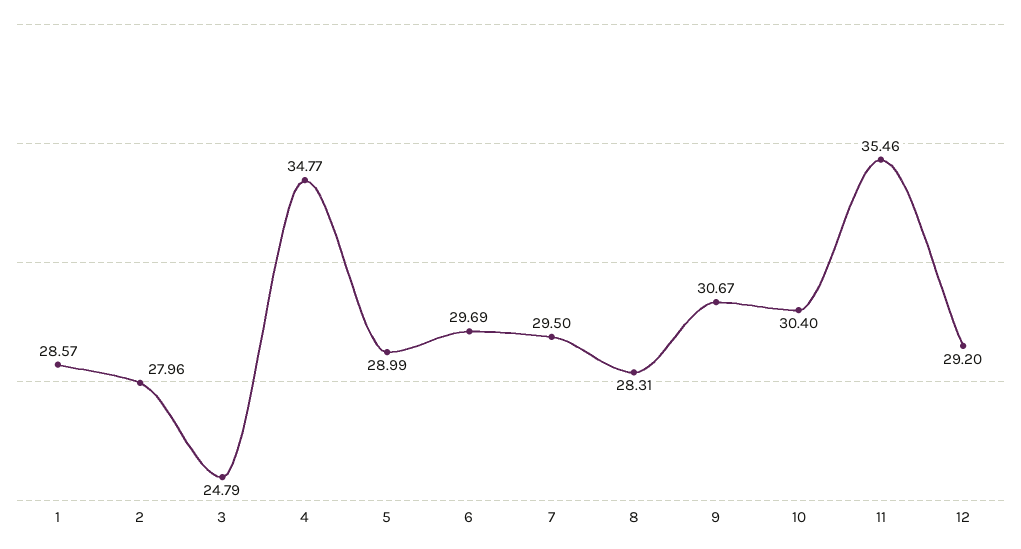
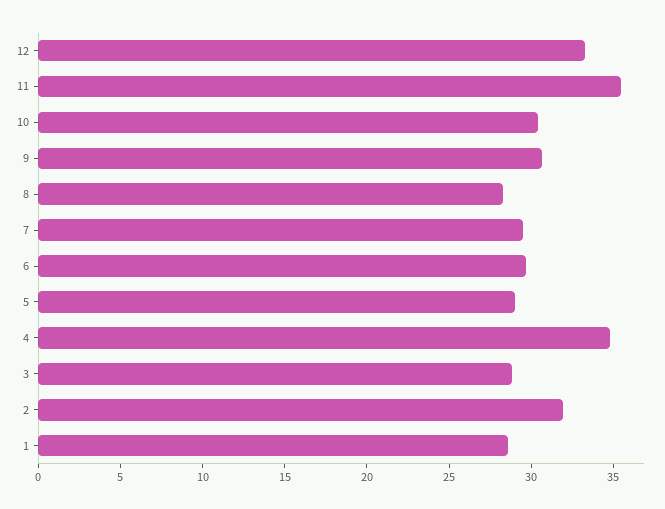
  {
    "1": 28.57,
-   "2": 27.96,
+   "2": 32,
-   "3": 24.79,
+   "3": 29,
    "4": 34.77,
    "5": 28.99,
    "6": 29.69,
    "7": 29.5,
    "8": 28.31,
    "9": 30.67,
    "10": 30.4,
    "11": 35.46,
-   "12": 29.2
+   "12": 33
  }

